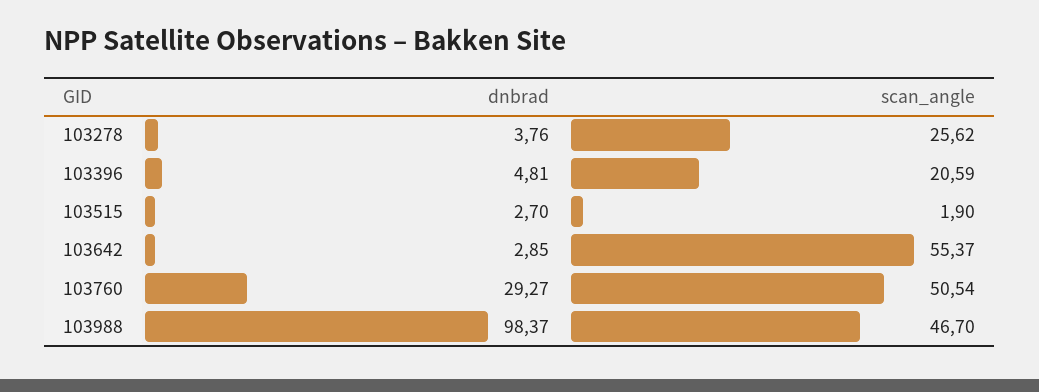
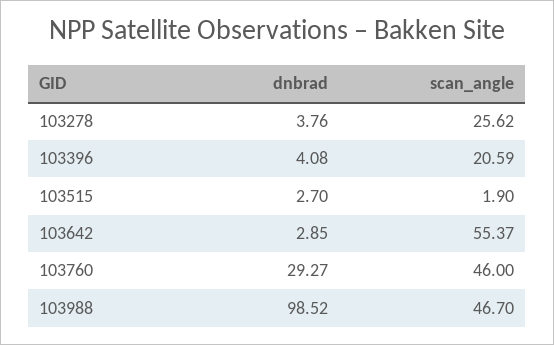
  {
    "dnbrad": {
      "103278": 3.76,
-     "103396": 4.81,
+     "103396": 4.08,
      "103515": 2.7,
      "103642": 2.85,
      "103760": 29.27,
-     "103988": 98.37
+     "103988": 98.52
    },
    "scan_angle": {
      "103278": 25.62,
      "103396": 20.59,
      "103515": 1.9,
      "103642": 55.37,
-     "103760": 50.54,
+     "103760": 46,
      "103988": 46.7
    }
  }

